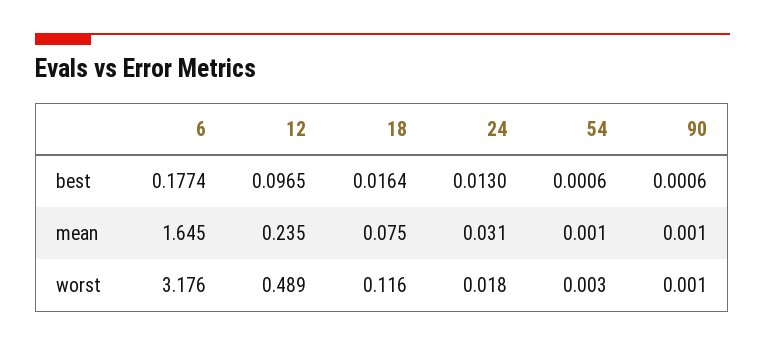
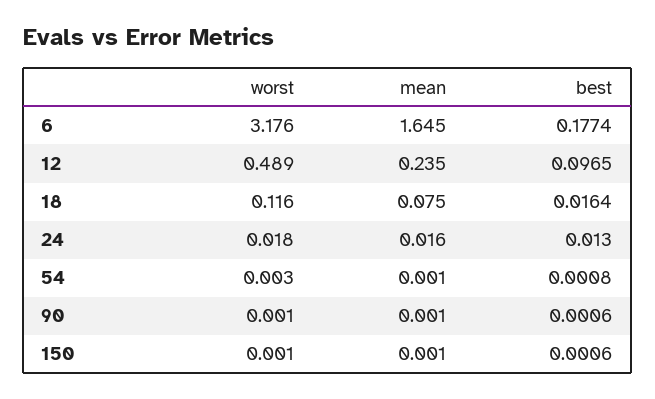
  {
    "6": {
      "best": 0.1774,
      "mean": 1.645,
      "worst": 3.176
    },
    "12": {
      "best": 0.0965,
      "mean": 0.235,
      "worst": 0.489
    },
    "18": {
      "best": 0.0164,
      "mean": 0.075,
      "worst": 0.116
    },
    "24": {
      "best": 0.013,
-     "mean": 0.031,
+     "mean": 0.016,
      "worst": 0.018
    },
    "54": {
-     "best": 0.0006,
+     "best": 0.0008,
      "mean": 0.001,
      "worst": 0.003
    },
    "90": {
      "best": 0.0006,
      "mean": 0.001,
      "worst": 0.001
-   }
+   },
+   "150": {
+     "worst": 0.001,
+     "mean": 0.001,
+     "best": 0.0006
+   }
  }

